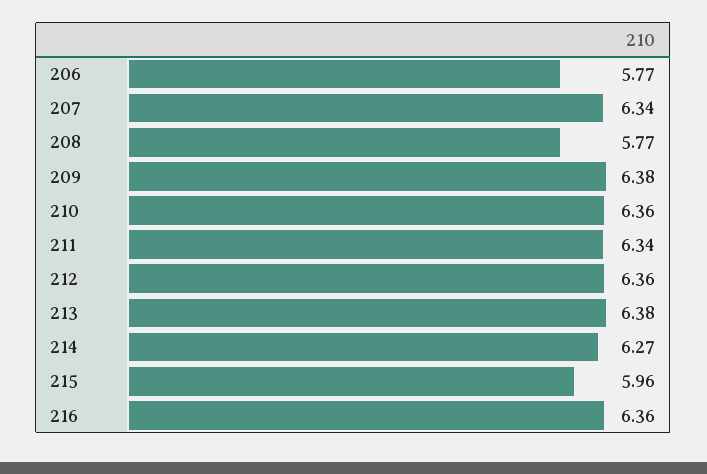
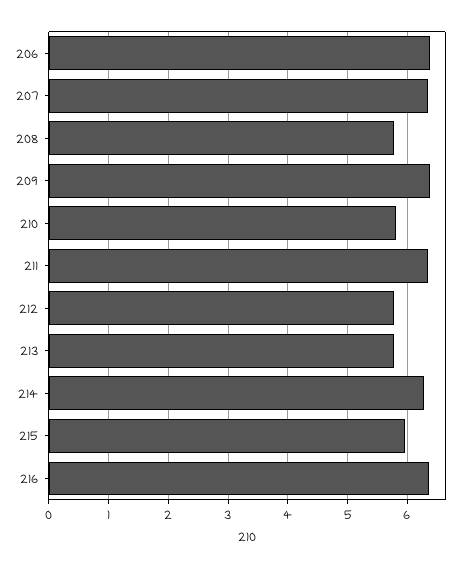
  {
-   "206": 5.77,
+   "206": 6.4,
    "207": 6.34,
    "208": 5.77,
    "209": 6.38,
-   "210": 6.36,
+   "210": 5.8,
    "211": 6.34,
-   "212": 6.36,
+   "212": 5.8,
-   "213": 6.38,
+   "213": 5.8,
    "214": 6.27,
    "215": 5.96,
    "216": 6.36
  }

